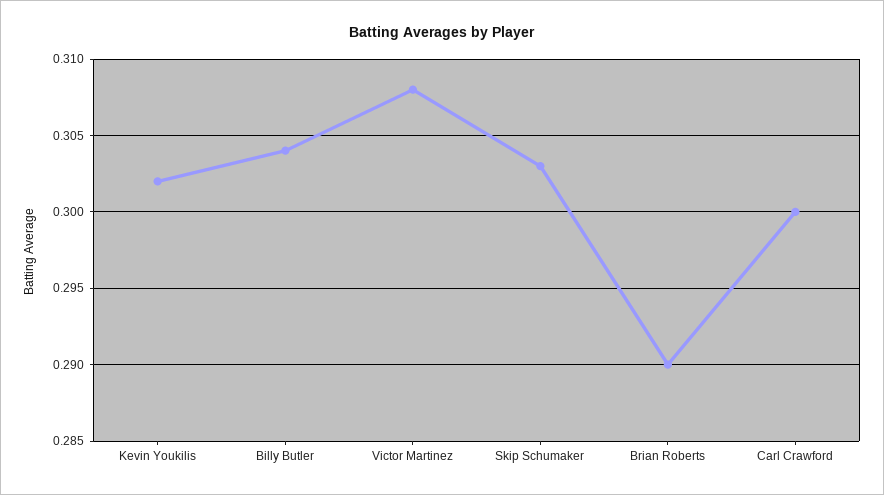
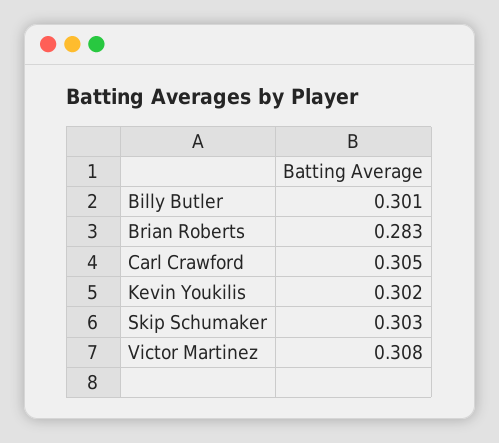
  {
    "Kevin Youkilis": 0.302,
-   "Billy Butler": 0.304,
+   "Billy Butler": 0.301,
    "Victor Martinez": 0.308,
    "Skip Schumaker": 0.303,
-   "Brian Roberts": 0.29,
+   "Brian Roberts": 0.283,
-   "Carl Crawford": 0.3
+   "Carl Crawford": 0.305
  }

